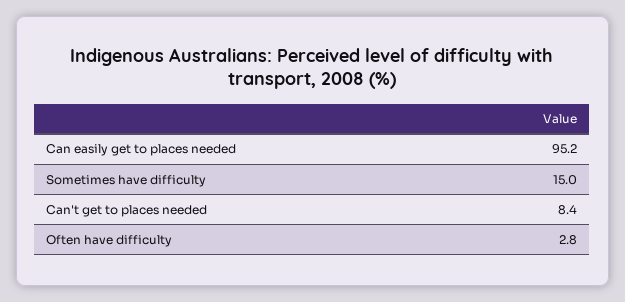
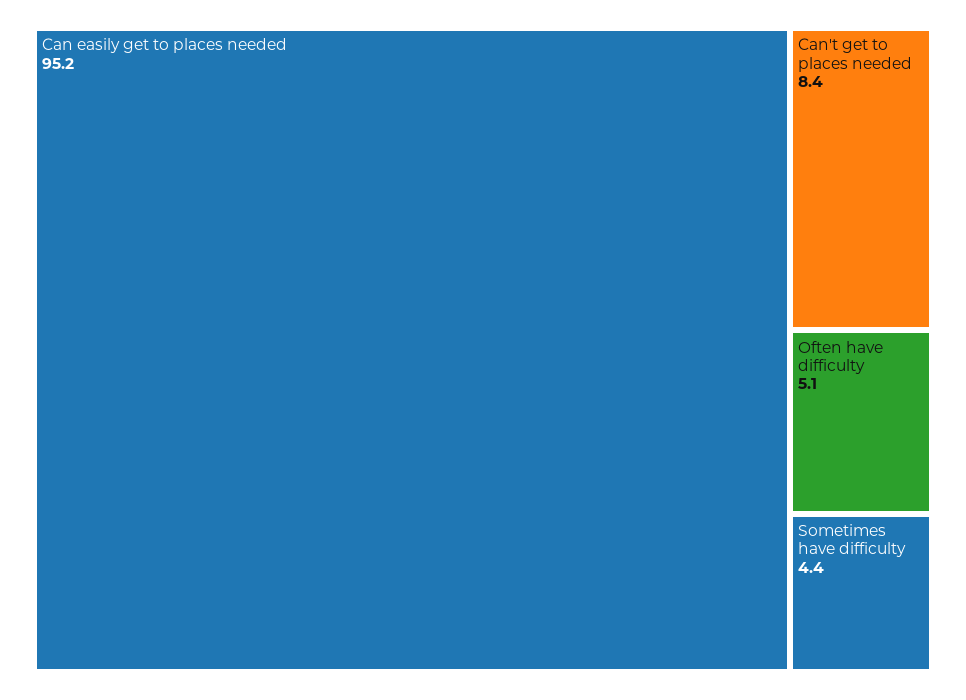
  {
    "Can easily get to places needed": 95.2,
-   "Sometimes have difficulty": 15,
+   "Sometimes have difficulty": 4.4,
    "Can't get to places needed": 8.4,
-   "Often have difficulty": 2.8
+   "Often have difficulty": 5.1
  }

